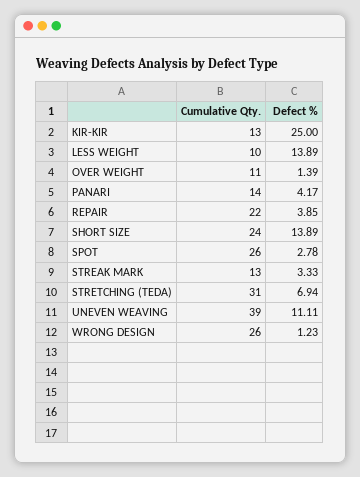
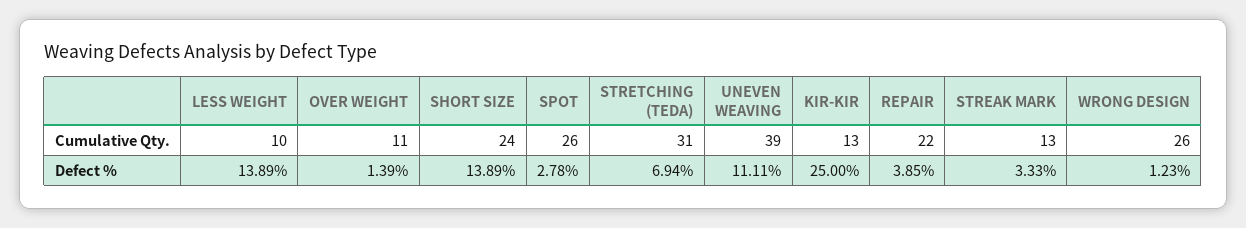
  {
    "Cumulative Qty.": {
      "KIR-KIR": 13,
      "LESS WEIGHT": 10,
      "OVER WEIGHT": 11,
-     "PANARI": 14,
      "REPAIR": 22,
      "SHORT SIZE": 24,
      "SPOT": 26,
      "STREAK MARK": 13,
      "STRETCHING (TEDA)": 31,
      "UNEVEN WEAVING": 39,
      "WRONG DESIGN": 26
    },
    "Defect %": {
      "KIR-KIR": 25,
      "LESS WEIGHT": 13.89,
      "OVER WEIGHT": 1.39,
-     "PANARI": 4.17,
      "REPAIR": 3.85,
      "SHORT SIZE": 13.89,
      "SPOT": 2.78,
      "STREAK MARK": 3.33,
      "STRETCHING (TEDA)": 6.94,
      "UNEVEN WEAVING": 11.11,
      "WRONG DESIGN": 1.23
    }
  }

